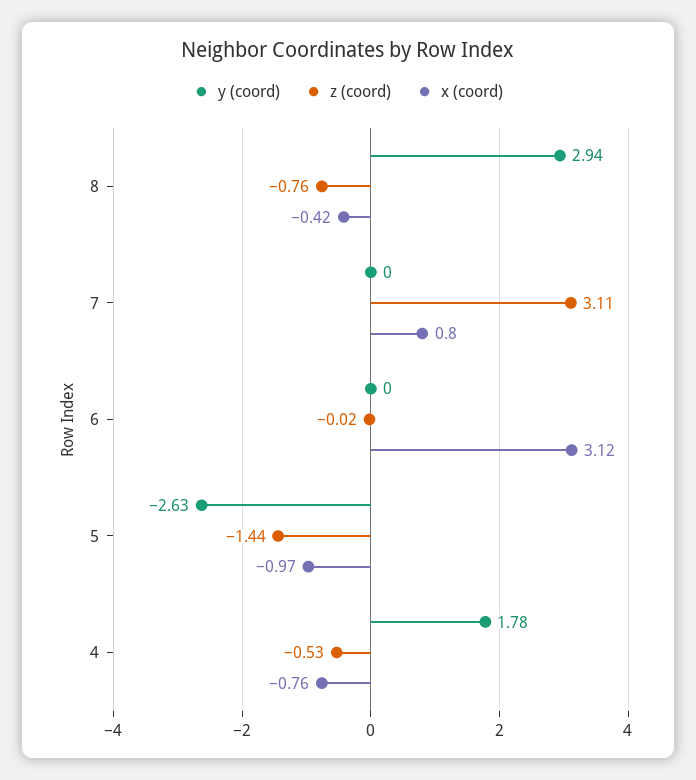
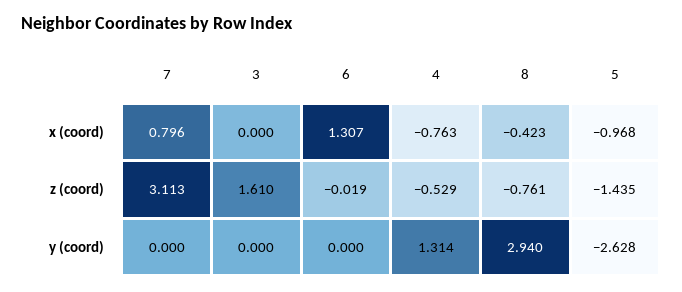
  {
    "y (coord)": {
      "8": 2.94,
      "7": 0,
      "6": 0,
      "5": -2.628,
-     "4": 1.78
+     "4": 1.314,
+     "3": 0
    },
    "z (coord)": {
      "8": -0.761,
      "7": 3.113,
      "6": -0.019,
      "5": -1.435,
-     "4": -0.529
+     "4": -0.529,
+     "3": 1.61
    },
    "x (coord)": {
      "8": -0.423,
      "7": 0.796,
-     "6": 3.12,
+     "6": 1.307,
      "5": -0.968,
-     "4": -0.763
+     "4": -0.763,
+     "3": 0
    }
  }

